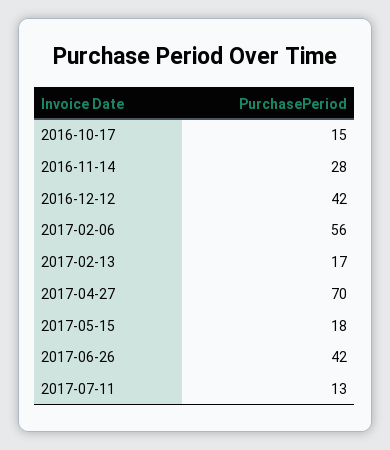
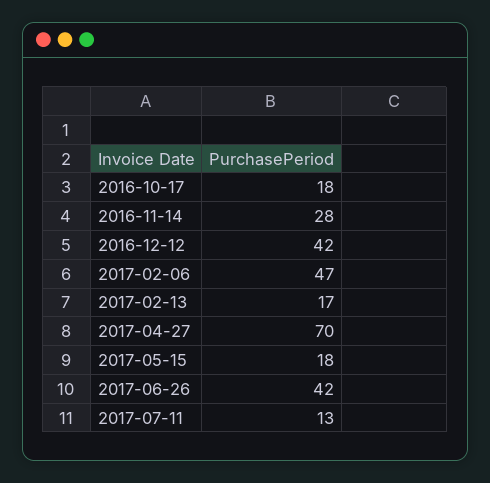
  {
-   "2016-10-17": 15,
+   "2016-10-17": 18,
    "2016-11-14": 28,
    "2016-12-12": 42,
-   "2017-02-06": 56,
+   "2017-02-06": 47,
    "2017-02-13": 17,
    "2017-04-27": 70,
    "2017-05-15": 18,
    "2017-06-26": 42,
    "2017-07-11": 13
  }

